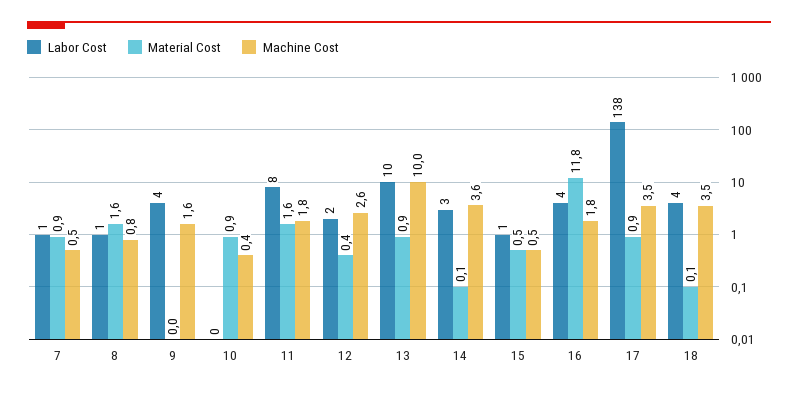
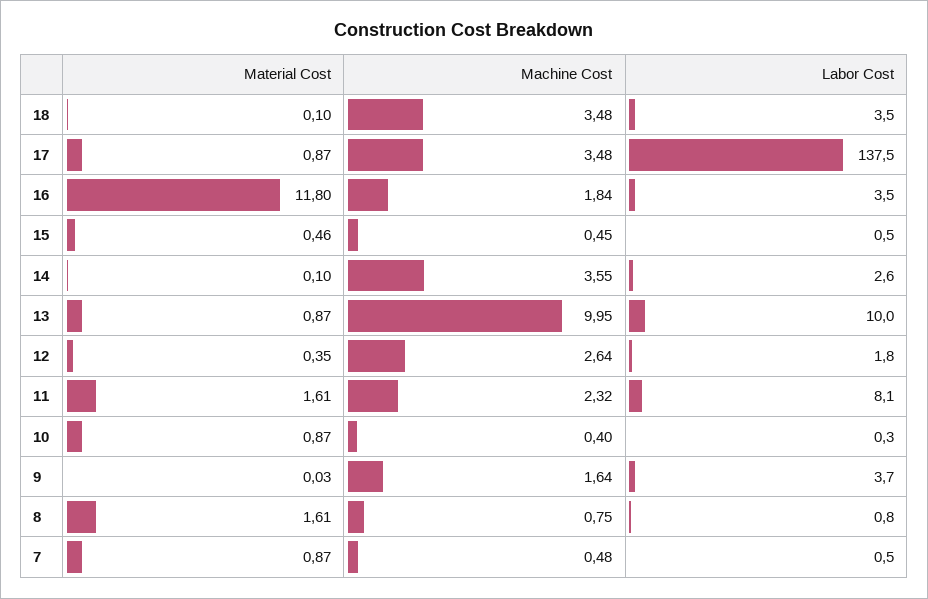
  {
    "Labor Cost": {
      "7": 0.5,
      "8": 0.8,
      "9": 3.7,
      "10": 0.3,
      "11": 8.1,
      "12": 1.8,
      "13": 10,
      "14": 2.6,
      "15": 0.5,
      "16": 3.5,
      "17": 137.5,
      "18": 3.5
    },
    "Material Cost": {
      "7": 0.87,
      "8": 1.61,
      "9": 0.03,
      "10": 0.87,
      "11": 1.61,
      "12": 0.35,
      "13": 0.87,
      "14": 0.1,
      "15": 0.46,
      "16": 11.8,
      "17": 0.87,
      "18": 0.1
    },
    "Machine Cost": {
      "7": 0.48,
      "8": 0.75,
      "9": 1.64,
      "10": 0.4,
-     "11": 1.8,
+     "11": 2.32,
      "12": 2.64,
      "13": 9.95,
      "14": 3.55,
      "15": 0.45,
      "16": 1.84,
      "17": 3.48,
      "18": 3.48
    }
  }

